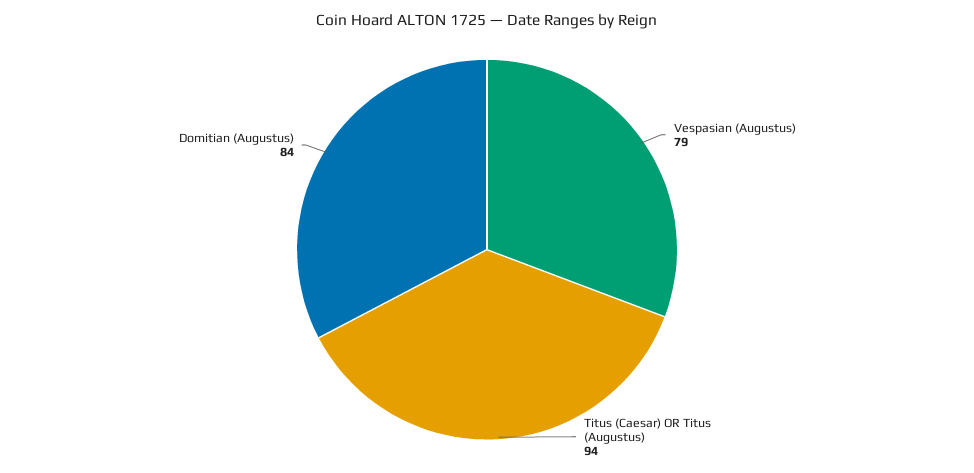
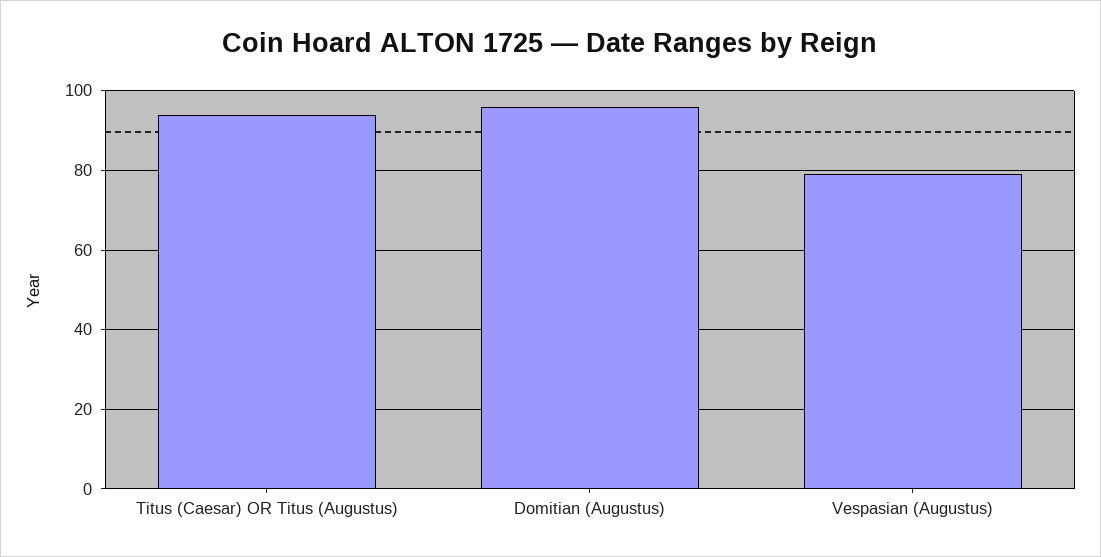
  {
    "Vespasian (Augustus)": 79,
    "Titus (Caesar) OR Titus (Augustus)": 94,
-   "Domitian (Augustus)": 84
+   "Domitian (Augustus)": 95
  }

